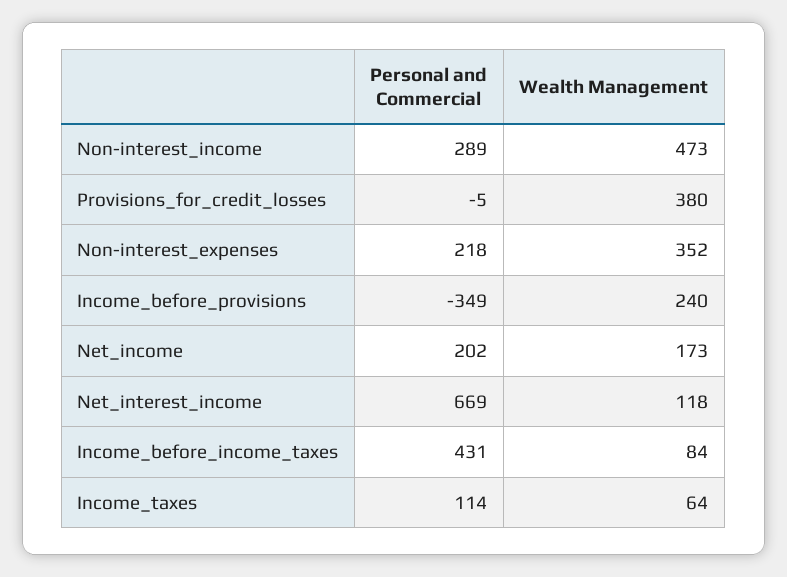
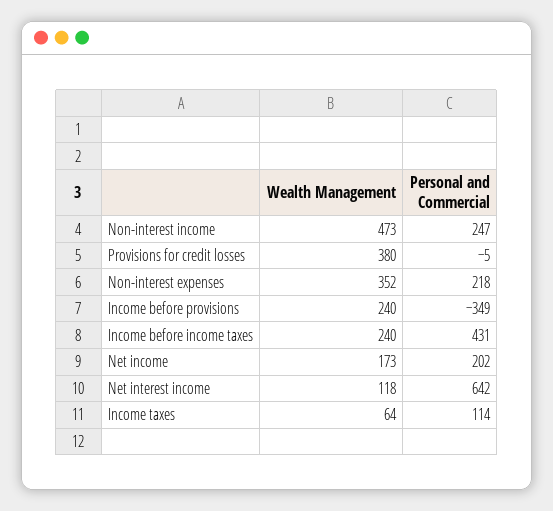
  {
    "Personal and Commercial": {
-     "Non-interest_income": 289,
+     "Non-interest_income": 247,
      "Provisions_for_credit_losses": -5,
      "Non-interest_expenses": 218,
      "Income_before_provisions": -349,
      "Net_income": 202,
-     "Net_interest_income": 669,
+     "Net_interest_income": 642,
      "Income_before_income_taxes": 431,
      "Income_taxes": 114
    },
    "Wealth Management": {
      "Non-interest_income": 473,
      "Provisions_for_credit_losses": 380,
      "Non-interest_expenses": 352,
      "Income_before_provisions": 240,
      "Net_income": 173,
      "Net_interest_income": 118,
-     "Income_before_income_taxes": 84,
+     "Income_before_income_taxes": 240,
      "Income_taxes": 64
    }
  }

